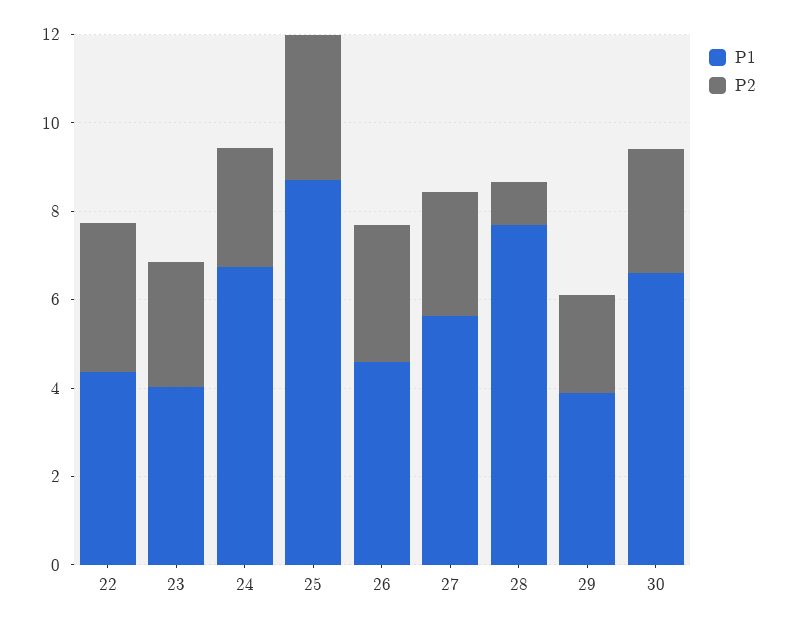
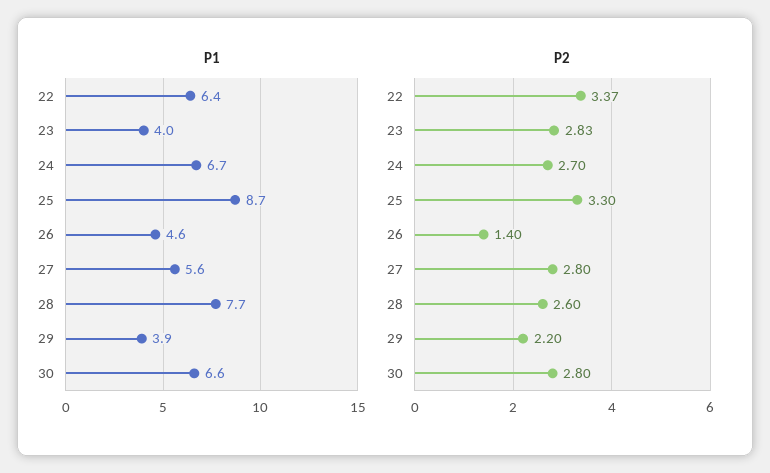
  {
    "P1": {
-     "22": 4.5,
+     "22": 6.4,
      "23": 4,
      "24": 6.7,
      "25": 8.7,
      "26": 4.6,
      "27": 5.6,
      "28": 7.7,
      "29": 3.9,
      "30": 6.6
    },
    "P2": {
      "22": 3.37,
      "23": 2.83,
      "24": 2.7,
      "25": 3.3,
-     "26": 3,
+     "26": 1.4,
      "27": 2.8,
-     "28": 1,
+     "28": 2.6,
      "29": 2.2,
      "30": 2.8
    }
  }

